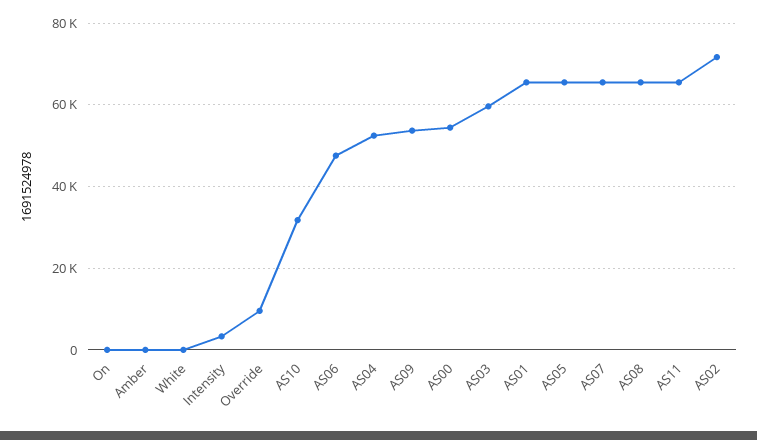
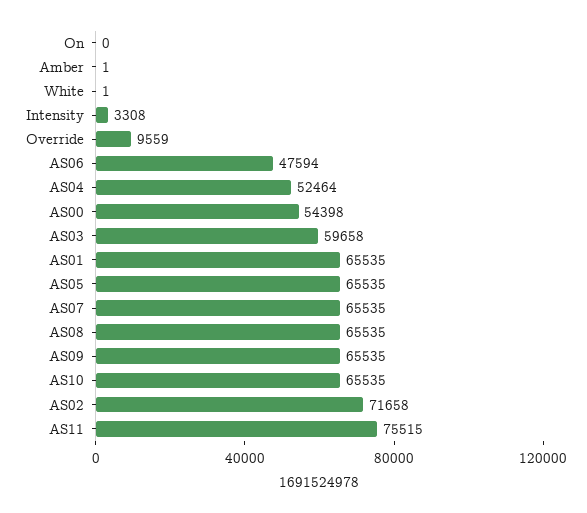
  {
    "On": 0,
    "Amber": 1,
    "White": 1,
    "Intensity": 3308,
    "Override": 9559,
-   "AS10": 32000,
+   "AS10": 65535,
    "AS06": 47594,
    "AS04": 52464,
-   "AS09": 54000,
+   "AS09": 65535,
    "AS00": 54398,
    "AS03": 59658,
    "AS01": 65535,
    "AS05": 65535,
    "AS07": 65535,
    "AS08": 65535,
-   "AS11": 66000,
+   "AS11": 75515,
    "AS02": 71658
  }

